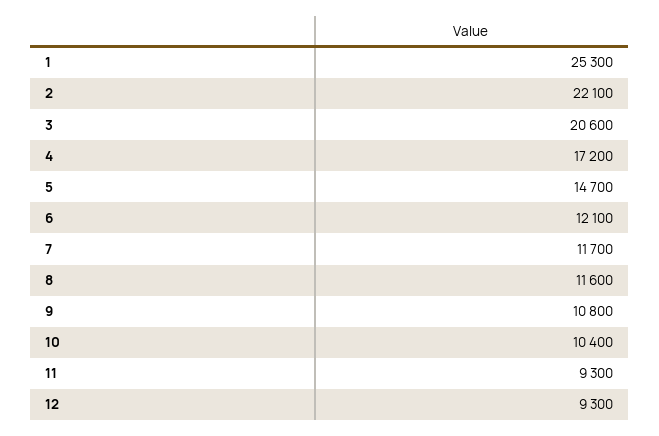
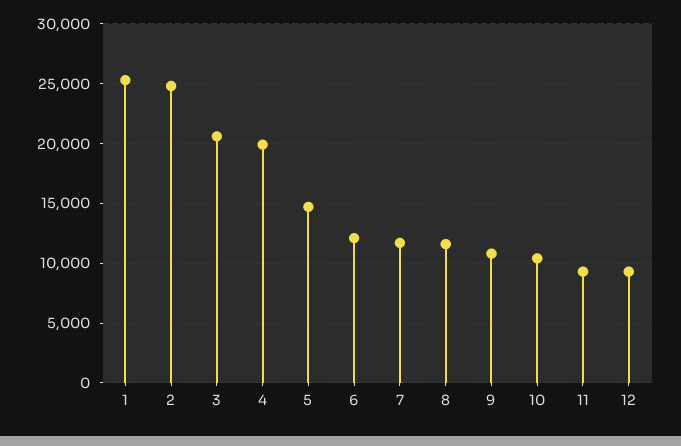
  {
    "1": 25300,
-   "2": 22100,
+   "2": 25000,
    "3": 20600,
-   "4": 17200,
+   "4": 20000,
    "5": 14700,
    "6": 12100,
    "7": 11700,
    "8": 11600,
    "9": 10800,
    "10": 10400,
    "11": 9300,
    "12": 9300
  }

